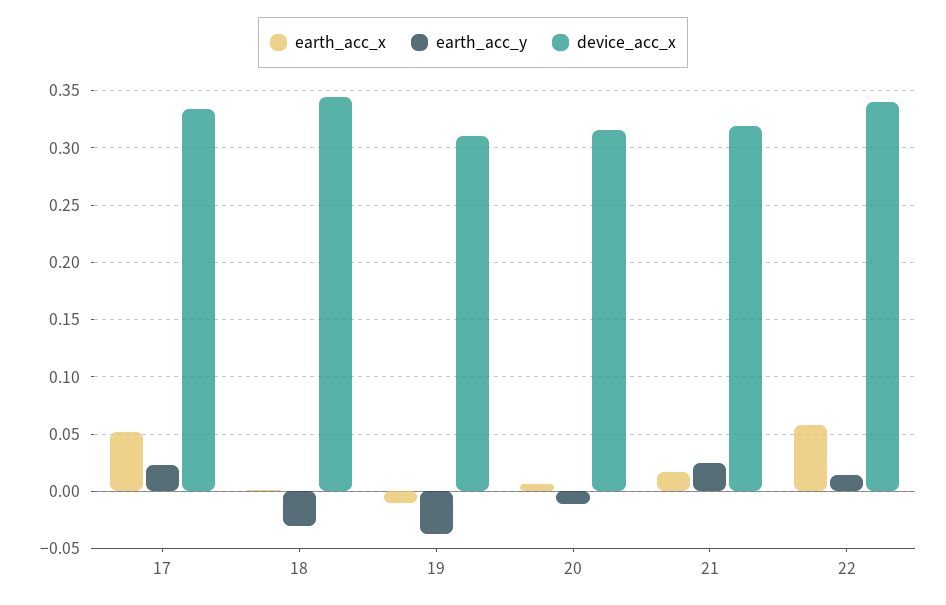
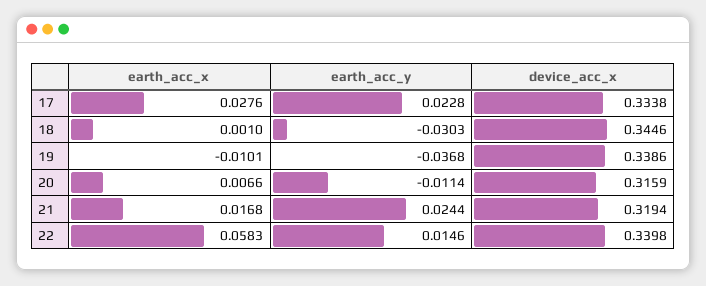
  {
    "earth_acc_x": {
-     "17": 0.05,
+     "17": 0.0276,
      "18": 0.001,
      "19": -0.0101,
      "20": 0.0066,
      "21": 0.0168,
      "22": 0.0583
    },
    "earth_acc_y": {
      "17": 0.0228,
      "18": -0.0303,
      "19": -0.0368,
      "20": -0.0114,
      "21": 0.0244,
      "22": 0.0146
    },
    "device_acc_x": {
      "17": 0.3338,
      "18": 0.3446,
-     "19": 0.31,
+     "19": 0.3386,
      "20": 0.3159,
      "21": 0.3194,
      "22": 0.3398
    }
  }

